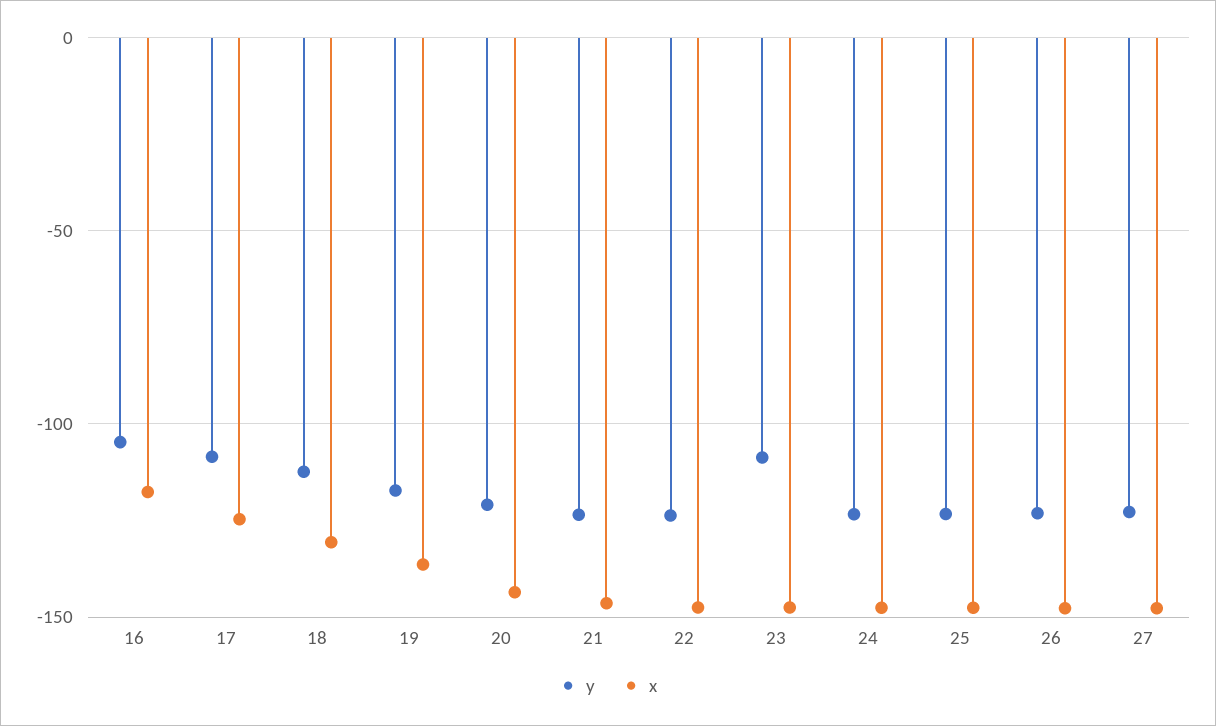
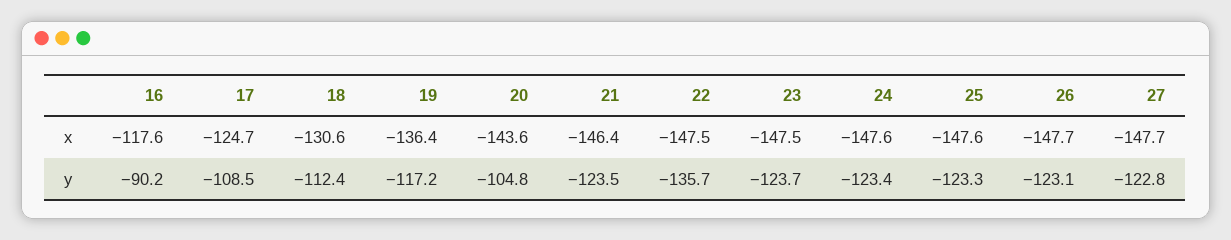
  {
    "y": {
-     "16": -105,
+     "16": -90.2,
      "17": -108.5,
      "18": -112.4,
      "19": -117.2,
-     "20": -120,
+     "20": -104.8,
      "21": -123.5,
-     "22": -125,
+     "22": -135.7,
-     "23": -110,
+     "23": -123.7,
      "24": -123.4,
      "25": -123.3,
      "26": -123.1,
      "27": -122.8
    },
    "x": {
      "16": -117.6,
      "17": -124.7,
      "18": -130.6,
      "19": -136.4,
      "20": -143.6,
      "21": -146.4,
      "22": -147.5,
      "23": -147.5,
      "24": -147.6,
      "25": -147.6,
      "26": -147.7,
      "27": -147.7
    }
  }

